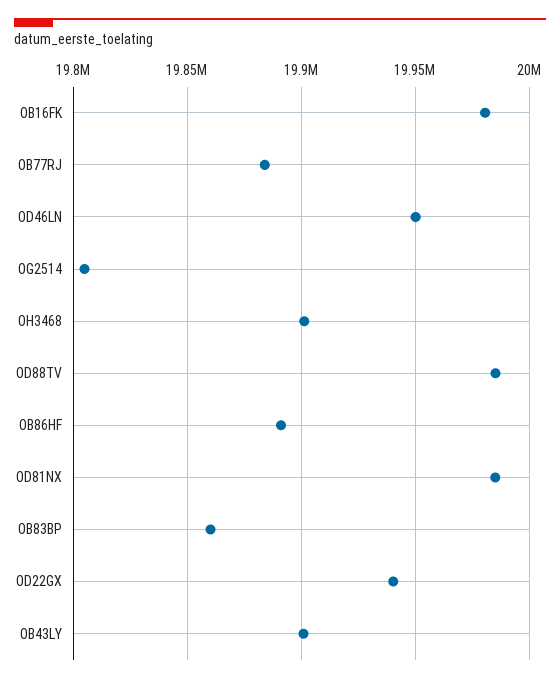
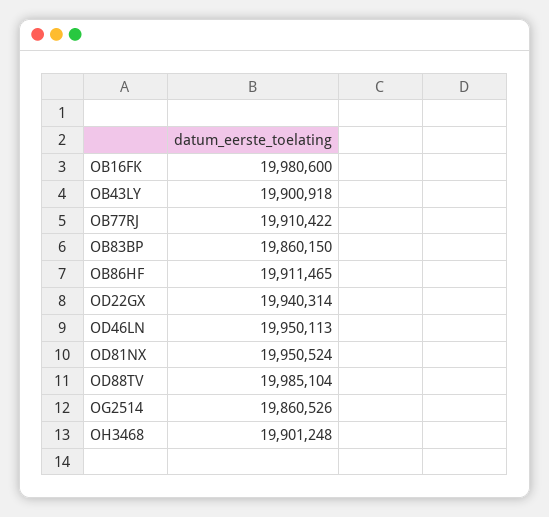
  {
    "OB16FK": 19980600,
-   "OB77RJ": 19885000,
+   "OB77RJ": 19910422,
    "OD46LN": 19950113,
-   "OG2514": 19805000,
+   "OG2514": 19860526,
    "OH3468": 19901248,
    "OD88TV": 19985104,
-   "OB86HF": 19890000,
+   "OB86HF": 19911465,
-   "OD81NX": 19985000,
+   "OD81NX": 19950524,
    "OB83BP": 19860150,
    "OD22GX": 19940314,
    "OB43LY": 19900918
  }

